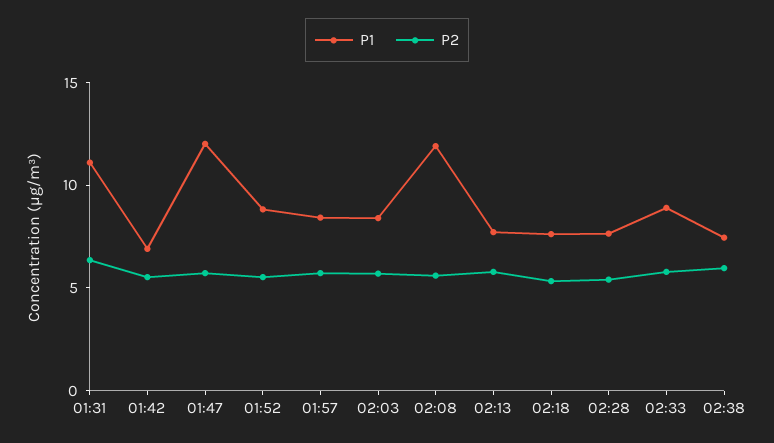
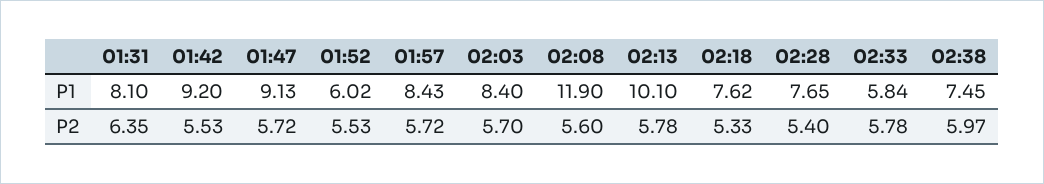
  {
    "P1": {
-     "01:31": 11,
+     "01:31": 8.1,
-     "01:42": 7,
+     "01:42": 9.2,
-     "01:47": 12,
+     "01:47": 9.13,
-     "01:52": 9,
+     "01:52": 6.02,
      "01:57": 8.43,
      "02:03": 8.4,
      "02:08": 11.9,
-     "02:13": 8,
+     "02:13": 10.1,
      "02:18": 7.62,
      "02:28": 7.65,
-     "02:33": 9,
+     "02:33": 5.84,
      "02:38": 7.45
    },
    "P2": {
      "01:31": 6.35,
      "01:42": 5.53,
      "01:47": 5.72,
      "01:52": 5.53,
      "01:57": 5.72,
      "02:03": 5.7,
      "02:08": 5.6,
      "02:13": 5.78,
      "02:18": 5.33,
      "02:28": 5.4,
      "02:33": 5.78,
      "02:38": 5.97
    }
  }

